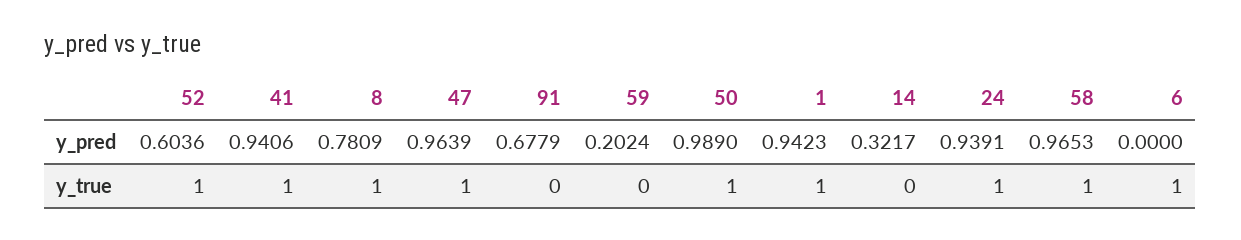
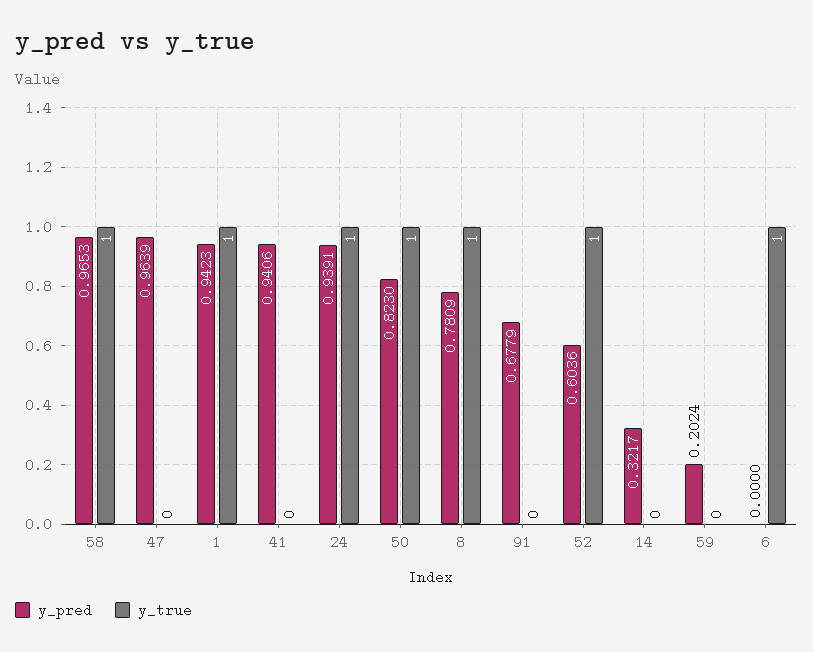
  {
    "y_pred": {
      "52": 0.6036,
      "41": 0.9406,
      "8": 0.7809,
      "47": 0.9639,
      "91": 0.6779,
      "59": 0.2024,
-     "50": 0.989,
+     "50": 0.823,
      "1": 0.9423,
      "14": 0.3217,
      "24": 0.9391,
      "58": 0.9653,
      "6": 0
    },
    "y_true": {
      "52": 1,
-     "41": 1,
+     "41": 0,
      "8": 1,
-     "47": 1,
+     "47": 0,
      "91": 0,
      "59": 0,
      "50": 1,
      "1": 1,
      "14": 0,
      "24": 1,
      "58": 1,
      "6": 1
    }
  }

